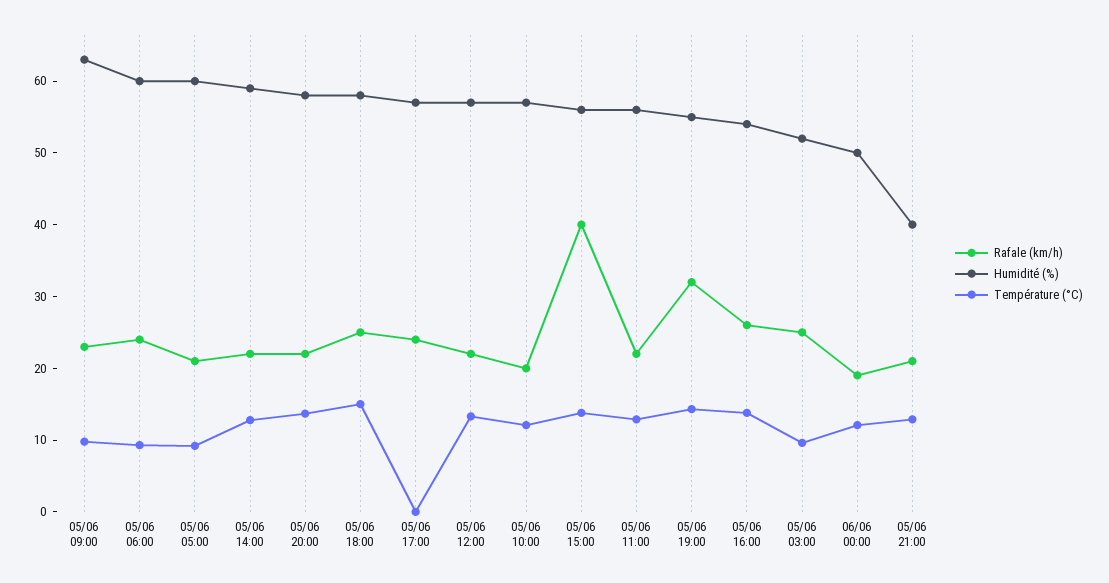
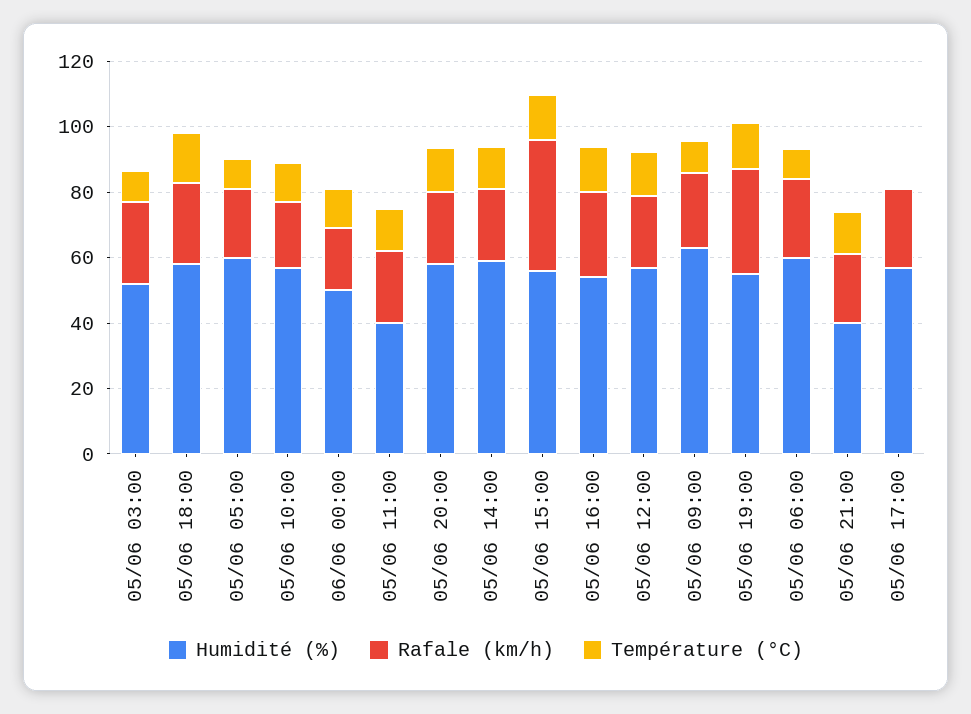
  {
    "Rafale (km/h)": {
      "05/06 09:00": 24,
      "05/06 06:00": 24,
      "05/06 05:00": 22,
      "05/06 14:00": 22,
      "05/06 20:00": 22,
      "05/06 18:00": 26,
      "05/06 17:00": 24,
      "05/06 12:00": 22,
      "05/06 10:00": 20,
      "05/06 15:00": 40,
      "05/06 11:00": 22,
      "05/06 19:00": 32,
      "05/06 16:00": 26,
      "05/06 03:00": 26,
      "06/06 00:00": 20,
      "05/06 21:00": 22
    },
    "Humidité (%)": {
      "05/06 09:00": 64,
      "05/06 06:00": 60,
      "05/06 05:00": 60,
      "05/06 14:00": 60,
      "05/06 20:00": 58,
      "05/06 18:00": 58,
      "05/06 17:00": 58,
      "05/06 12:00": 58,
      "05/06 10:00": 58,
      "05/06 15:00": 56,
-     "05/06 11:00": 56,
+     "05/06 11:00": 40,
      "05/06 19:00": 56,
      "05/06 16:00": 54,
      "05/06 03:00": 52,
      "06/06 00:00": 50,
      "05/06 21:00": 40
    },
    "Température (°C)": {
      "05/06 09:00": 10,
      "05/06 06:00": 10,
      "05/06 05:00": 10,
      "05/06 14:00": 12,
      "05/06 20:00": 14,
      "05/06 18:00": 16,
      "05/06 17:00": 0,
      "05/06 12:00": 14,
      "05/06 10:00": 12,
      "05/06 15:00": 14,
      "05/06 11:00": 12,
      "05/06 19:00": 14,
      "05/06 16:00": 14,
      "05/06 03:00": 10,
      "06/06 00:00": 12,
      "05/06 21:00": 12
    }
  }

